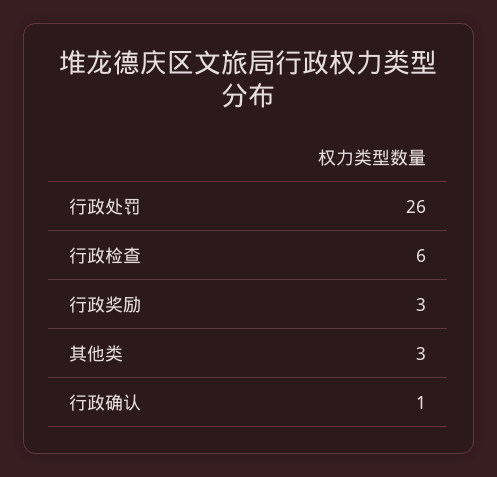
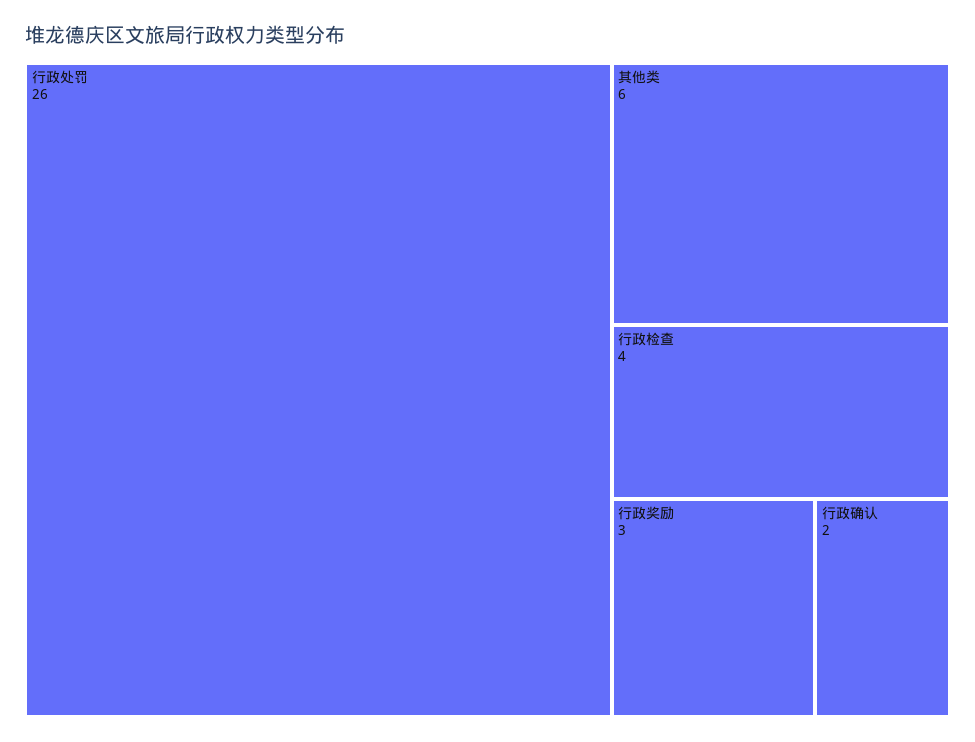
  {
    "行政处罚": 26,
-   "行政检查": 6,
+   "行政检查": 4,
    "行政奖励": 3,
-   "其他类": 3,
+   "其他类": 6,
-   "行政确认": 1
+   "行政确认": 2
  }

